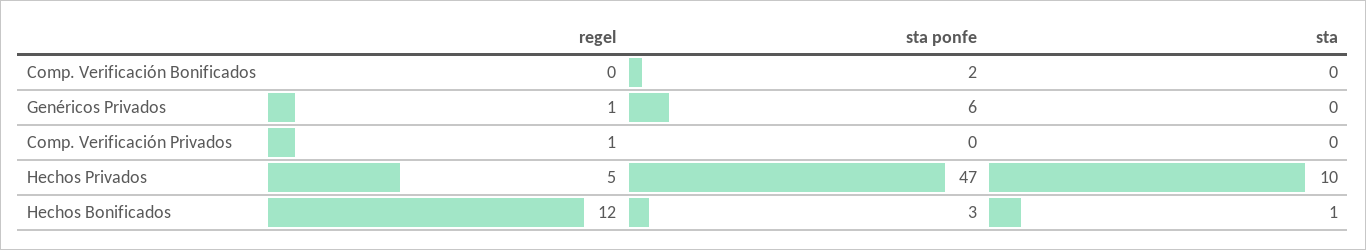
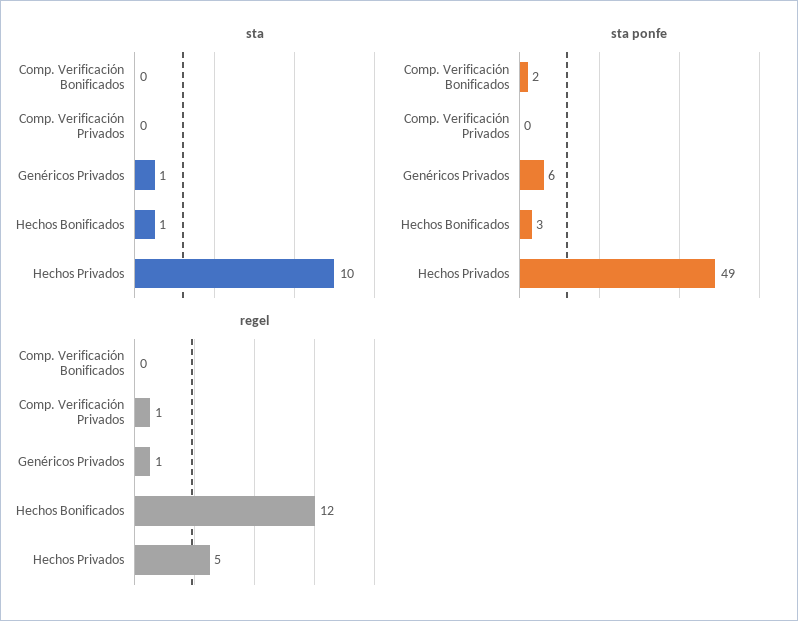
  {
    "regel": {
      "Comp. Verificación Bonificados": 0,
      "Genéricos Privados": 1,
      "Comp. Verificación Privados": 1,
      "Hechos Privados": 5,
      "Hechos Bonificados": 12
    },
    "sta ponfe": {
      "Comp. Verificación Bonificados": 2,
      "Genéricos Privados": 6,
      "Comp. Verificación Privados": 0,
-     "Hechos Privados": 47,
+     "Hechos Privados": 49,
      "Hechos Bonificados": 3
    },
    "sta": {
      "Comp. Verificación Bonificados": 0,
-     "Genéricos Privados": 0,
+     "Genéricos Privados": 1,
      "Comp. Verificación Privados": 0,
      "Hechos Privados": 10,
      "Hechos Bonificados": 1
    }
  }

